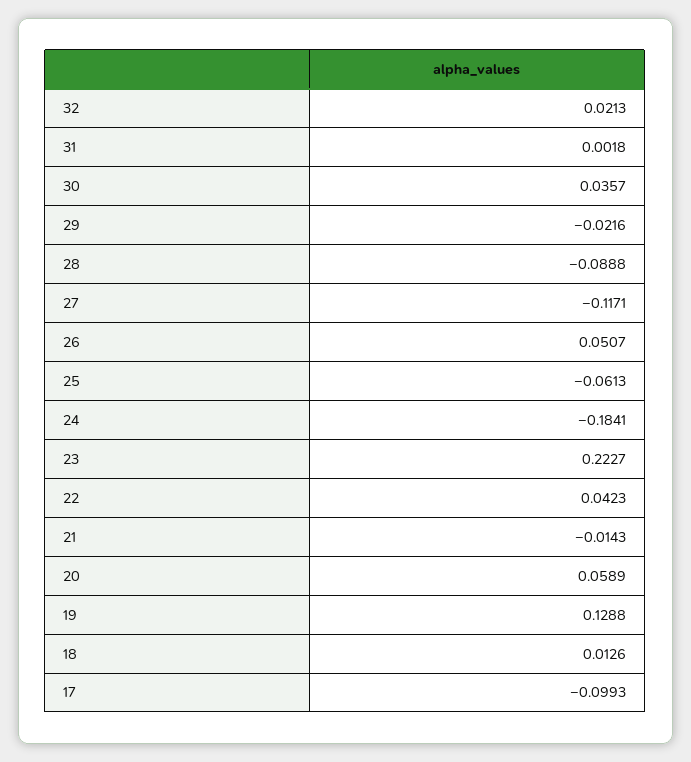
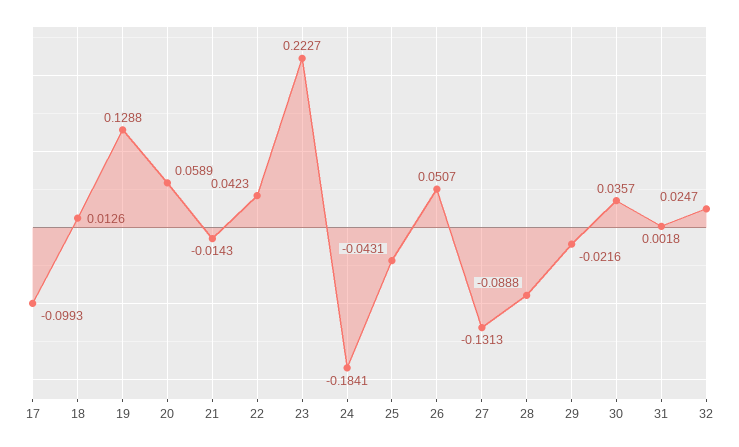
  {
-   "32": 0.0213,
+   "32": 0.0247,
    "31": 0.0018,
    "30": 0.0357,
    "29": -0.0216,
    "28": -0.0888,
-   "27": -0.1171,
+   "27": -0.1313,
    "26": 0.0507,
-   "25": -0.0613,
+   "25": -0.0431,
    "24": -0.1841,
    "23": 0.2227,
    "22": 0.0423,
    "21": -0.0143,
    "20": 0.0589,
    "19": 0.1288,
    "18": 0.0126,
    "17": -0.0993
  }

